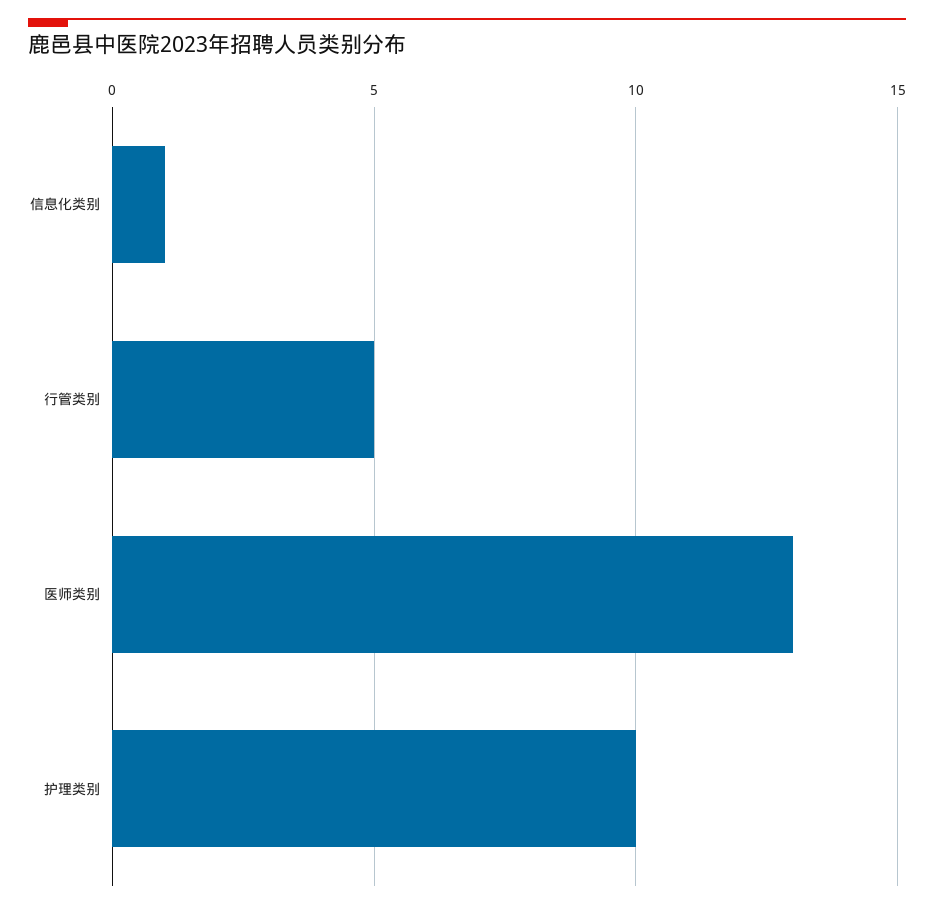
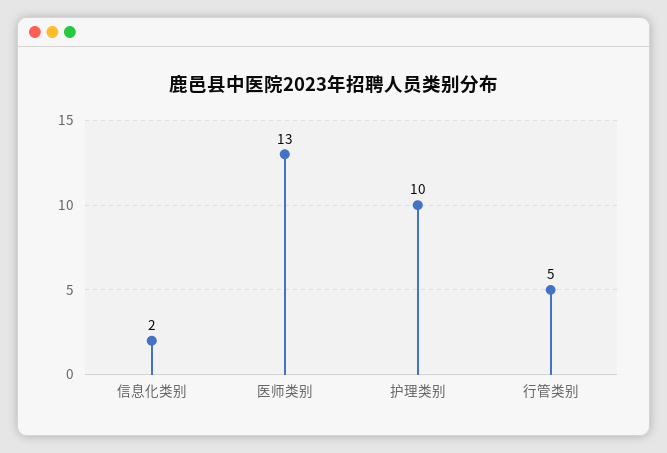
  {
-   "信息化类别": 1,
+   "信息化类别": 2,
    "行管类别": 5,
    "医师类别": 13,
    "护理类别": 10
  }

